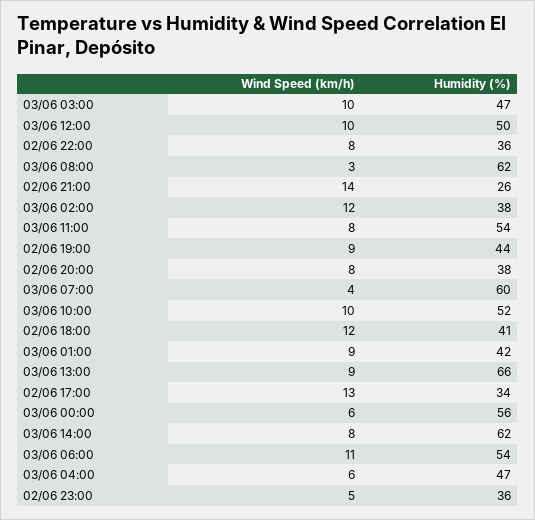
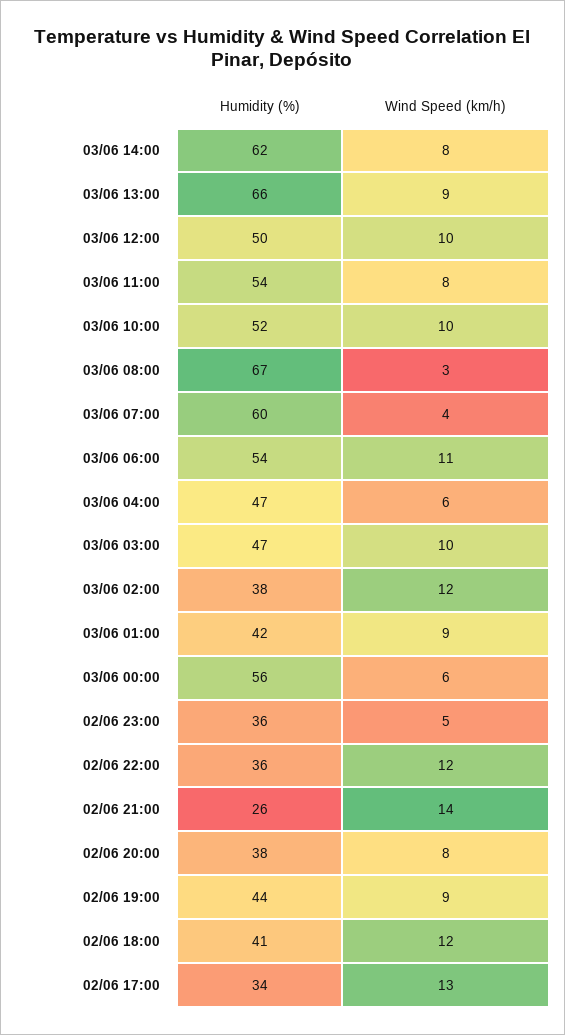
  {
    "Wind Speed (km/h)": {
      "03/06 03:00": 10,
      "03/06 12:00": 10,
-     "02/06 22:00": 8,
+     "02/06 22:00": 12,
      "03/06 08:00": 3,
      "02/06 21:00": 14,
      "03/06 02:00": 12,
      "03/06 11:00": 8,
      "02/06 19:00": 9,
      "02/06 20:00": 8,
      "03/06 07:00": 4,
      "03/06 10:00": 10,
      "02/06 18:00": 12,
      "03/06 01:00": 9,
      "03/06 13:00": 9,
      "02/06 17:00": 13,
      "03/06 00:00": 6,
      "03/06 14:00": 8,
      "03/06 06:00": 11,
      "03/06 04:00": 6,
      "02/06 23:00": 5
    },
    "Humidity (%)": {
      "03/06 03:00": 47,
      "03/06 12:00": 50,
      "02/06 22:00": 36,
-     "03/06 08:00": 62,
+     "03/06 08:00": 67,
      "02/06 21:00": 26,
      "03/06 02:00": 38,
      "03/06 11:00": 54,
      "02/06 19:00": 44,
      "02/06 20:00": 38,
      "03/06 07:00": 60,
      "03/06 10:00": 52,
      "02/06 18:00": 41,
      "03/06 01:00": 42,
      "03/06 13:00": 66,
      "02/06 17:00": 34,
      "03/06 00:00": 56,
      "03/06 14:00": 62,
      "03/06 06:00": 54,
      "03/06 04:00": 47,
      "02/06 23:00": 36
    }
  }

